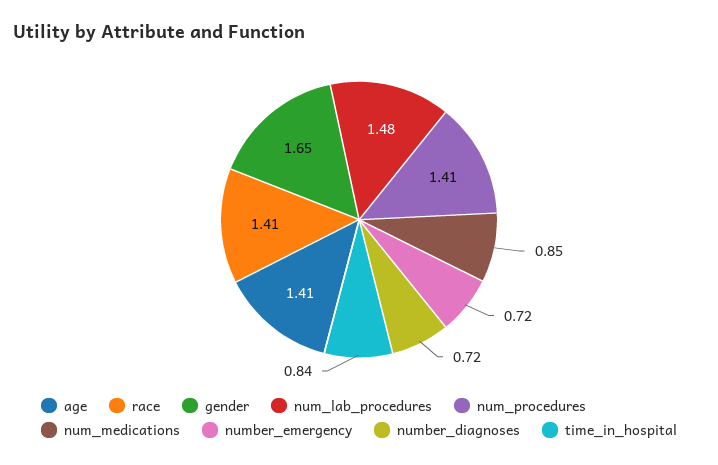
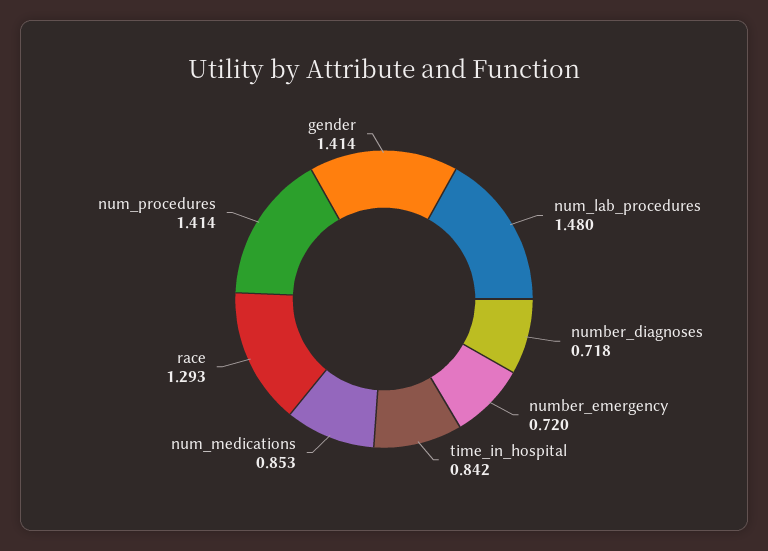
  {
-   "age": 1.41,
-   "race": 1.41,
+   "race": 1.293,
-   "gender": 1.65,
+   "gender": 1.414,
    "num_lab_procedures": 1.48,
    "num_procedures": 1.414,
    "num_medications": 0.853,
    "number_emergency": 0.72,
    "number_diagnoses": 0.718,
    "time_in_hospital": 0.842
  }

